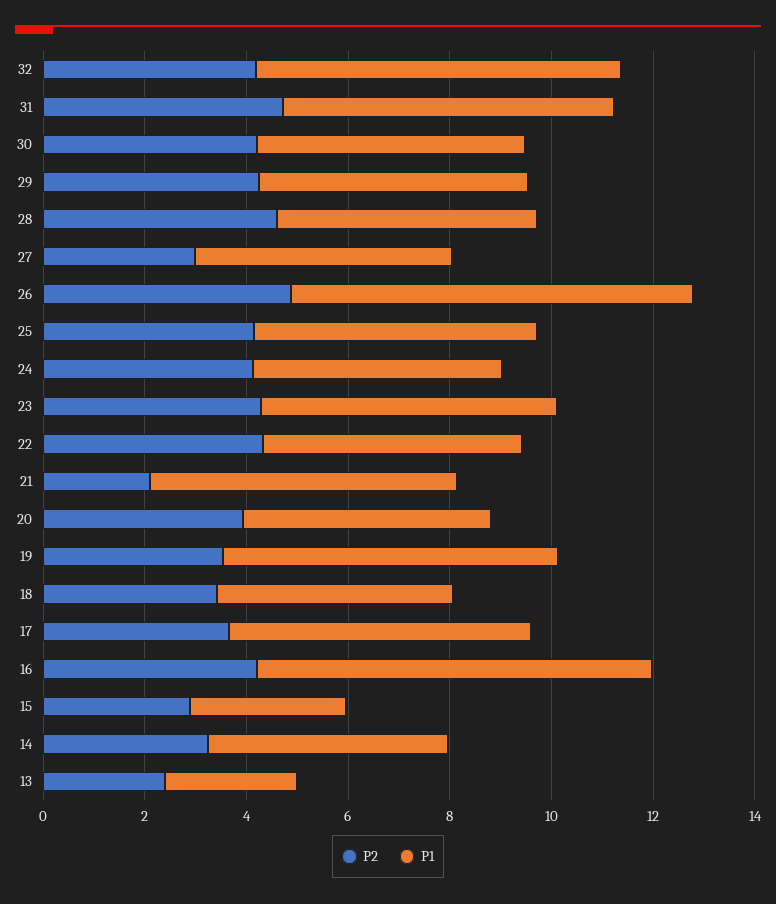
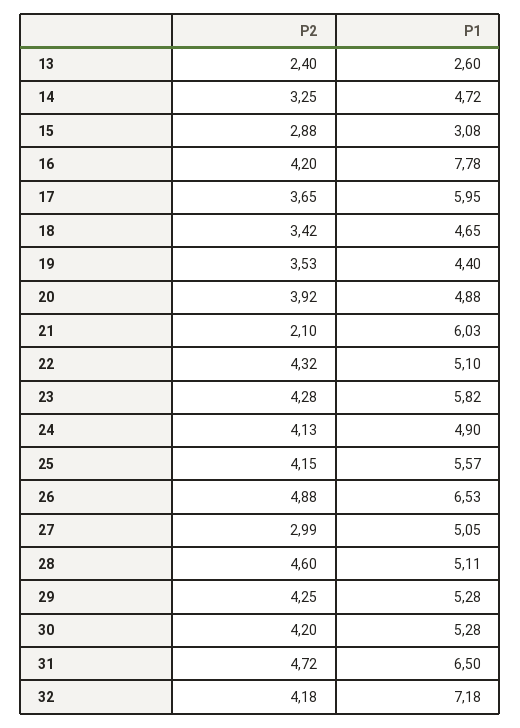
  {
    "P2": {
      "32": 4.18,
      "31": 4.72,
      "30": 4.2,
      "29": 4.25,
      "28": 4.6,
      "27": 2.99,
      "26": 4.88,
      "25": 4.15,
      "24": 4.13,
      "23": 4.28,
      "22": 4.32,
      "21": 2.1,
      "20": 3.92,
      "19": 3.53,
      "18": 3.42,
      "17": 3.65,
      "16": 4.2,
      "15": 2.88,
      "14": 3.25,
      "13": 2.4
    },
    "P1": {
      "32": 7.18,
      "31": 6.5,
      "30": 5.28,
      "29": 5.28,
      "28": 5.11,
      "27": 5.05,
-     "26": 8,
+     "26": 6.53,
      "25": 5.57,
      "24": 4.9,
      "23": 5.82,
      "22": 5.1,
      "21": 6.03,
      "20": 4.88,
-     "19": 6.5,
+     "19": 4.4,
      "18": 4.65,
      "17": 5.95,
      "16": 7.78,
      "15": 3.08,
      "14": 4.72,
      "13": 2.6
    }
  }

